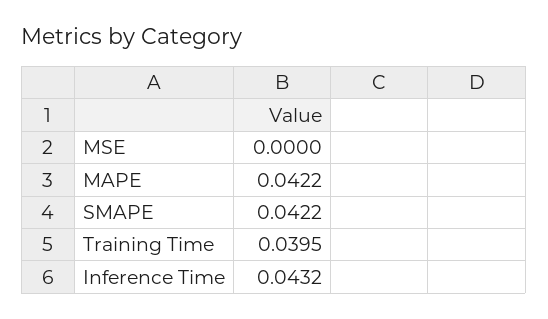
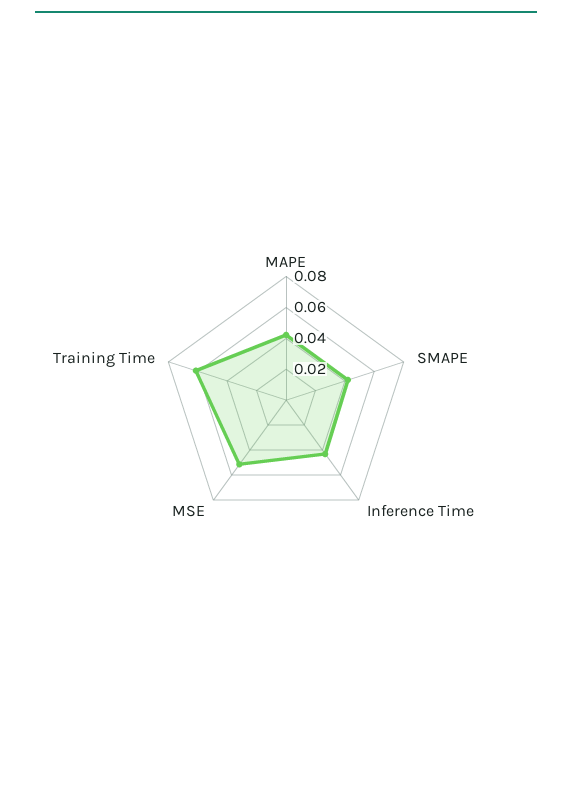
  {
-   "MSE": 0,
+   "MSE": 0.05,
    "MAPE": 0.0422,
    "SMAPE": 0.0422,
-   "Training Time": 0.0395,
+   "Training Time": 0.06,
    "Inference Time": 0.0432
  }

